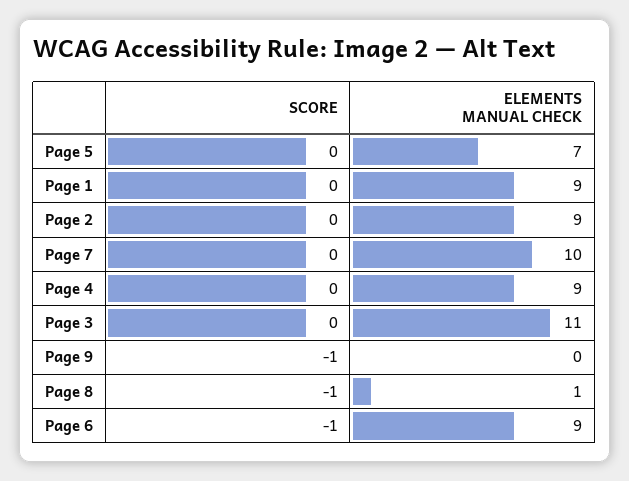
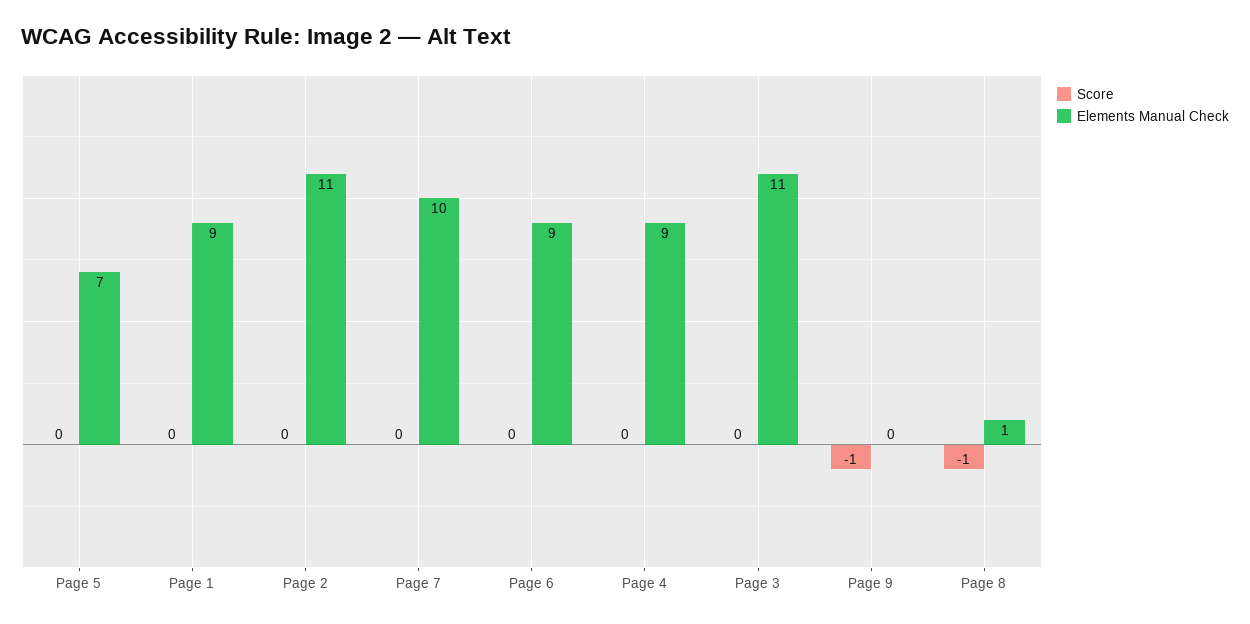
  {
    "SCORE": {
      "Page 5": 0,
      "Page 1": 0,
      "Page 2": 0,
      "Page 7": 0,
      "Page 4": 0,
      "Page 3": 0,
      "Page 9": -1,
      "Page 8": -1,
-     "Page 6": -1
+     "Page 6": 0
    },
    "ELEMENTS MANUAL CHECK": {
      "Page 5": 7,
      "Page 1": 9,
-     "Page 2": 9,
+     "Page 2": 11,
      "Page 7": 10,
      "Page 4": 9,
      "Page 3": 11,
      "Page 9": 0,
      "Page 8": 1,
      "Page 6": 9
    }
  }

